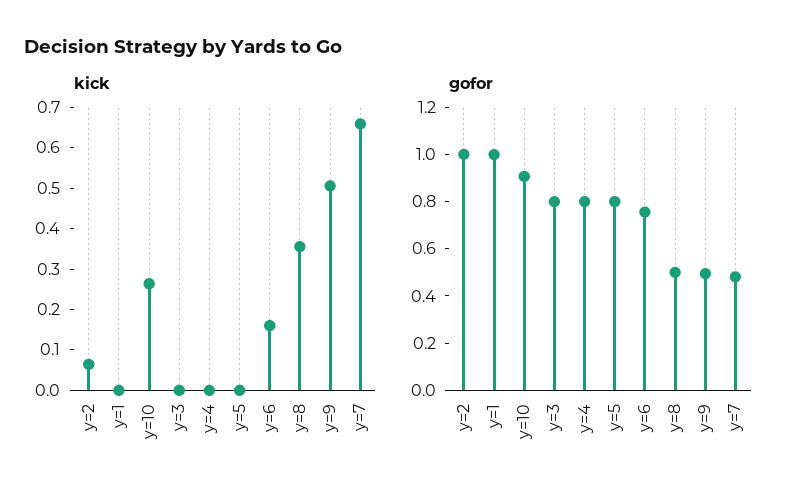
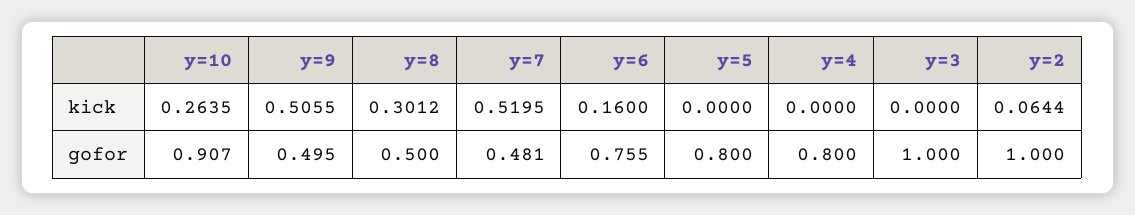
  {
    "kick": {
      "y=2": 0.0644,
-     "y=1": 0,
      "y=10": 0.2635,
      "y=3": 0,
      "y=4": 0,
      "y=5": 0,
      "y=6": 0.16,
-     "y=8": 0.36,
+     "y=8": 0.3012,
      "y=9": 0.5055,
-     "y=7": 0.66
+     "y=7": 0.5195
    },
    "gofor": {
      "y=2": 1,
-     "y=1": 1,
      "y=10": 0.907,
-     "y=3": 0.8,
+     "y=3": 1,
      "y=4": 0.8,
      "y=5": 0.8,
      "y=6": 0.755,
      "y=8": 0.5,
      "y=9": 0.495,
      "y=7": 0.481
    }
  }

